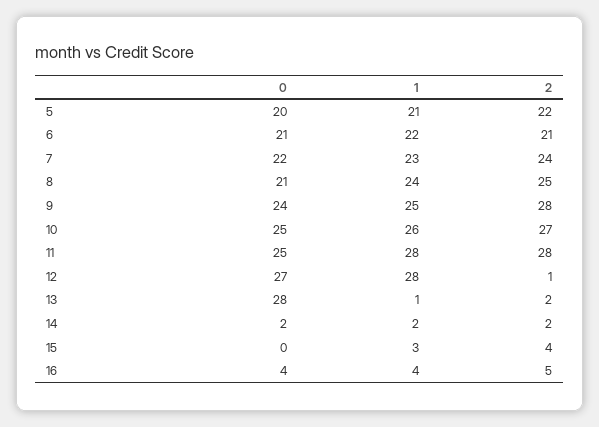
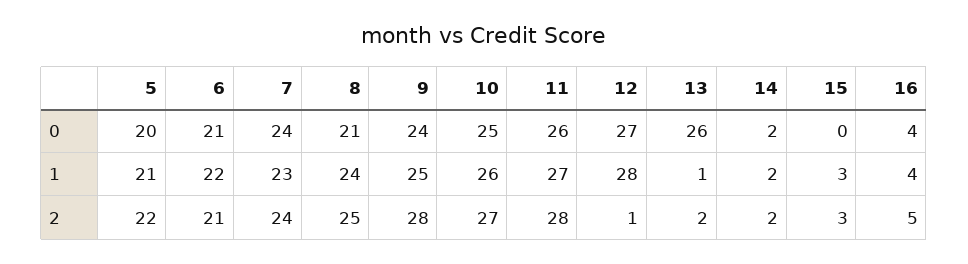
  {
    "0": {
      "5": 20,
      "6": 21,
-     "7": 22,
+     "7": 24,
      "8": 21,
      "9": 24,
      "10": 25,
-     "11": 25,
+     "11": 26,
      "12": 27,
-     "13": 28,
+     "13": 26,
      "14": 2,
      "15": 0,
      "16": 4
    },
    "1": {
      "5": 21,
      "6": 22,
      "7": 23,
      "8": 24,
      "9": 25,
      "10": 26,
-     "11": 28,
+     "11": 27,
      "12": 28,
      "13": 1,
      "14": 2,
      "15": 3,
      "16": 4
    },
    "2": {
      "5": 22,
      "6": 21,
      "7": 24,
      "8": 25,
      "9": 28,
      "10": 27,
      "11": 28,
      "12": 1,
      "13": 2,
      "14": 2,
-     "15": 4,
+     "15": 3,
      "16": 5
    }
  }

